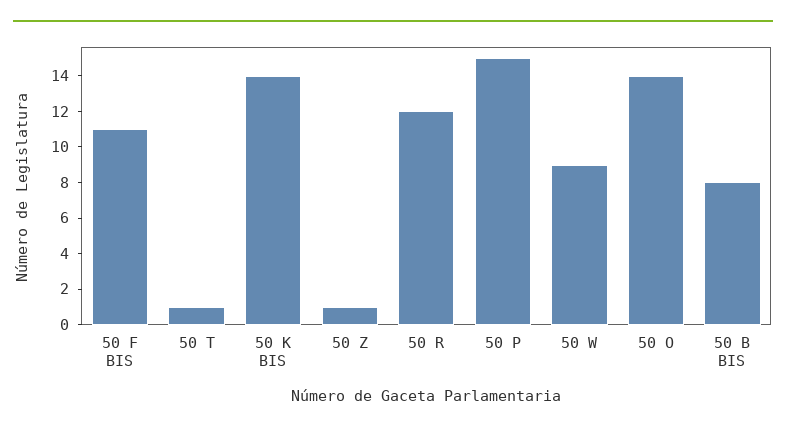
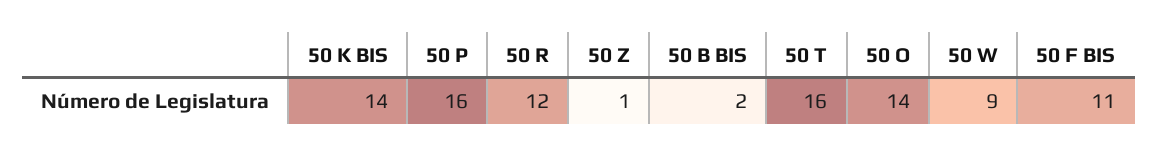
  {
    "50 F BIS": 11,
-   "50 T": 1,
+   "50 T": 16,
    "50 K BIS": 14,
    "50 Z": 1,
    "50 R": 12,
-   "50 P": 15,
+   "50 P": 16,
    "50 W": 9,
    "50 O": 14,
-   "50 B BIS": 8
+   "50 B BIS": 2
  }

